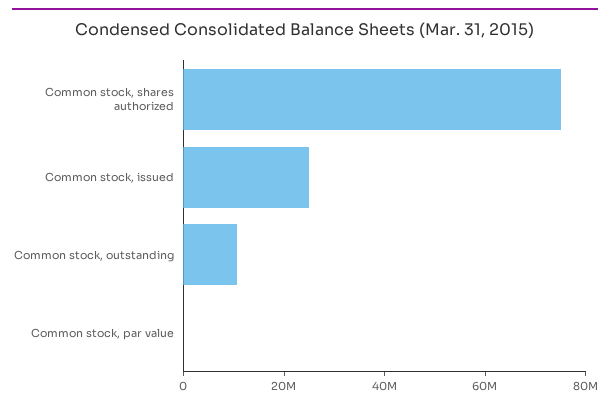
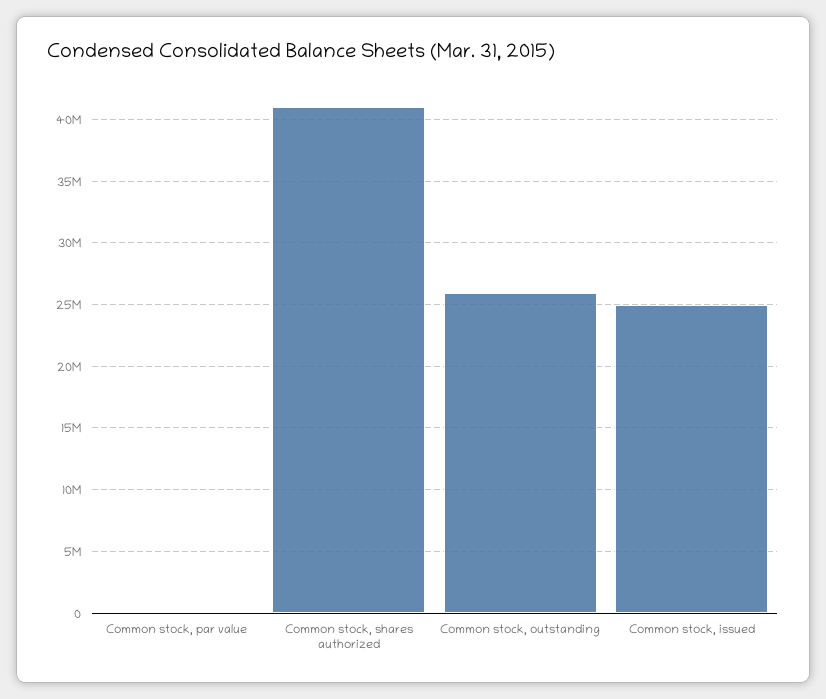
  {
-   "Common stock, shares authorized": 75000000,
+   "Common stock, shares authorized": 41000000,
    "Common stock, issued": 25000000,
-   "Common stock, outstanding": 10000000,
+   "Common stock, outstanding": 26000000,
    "Common stock, par value": 0
  }

